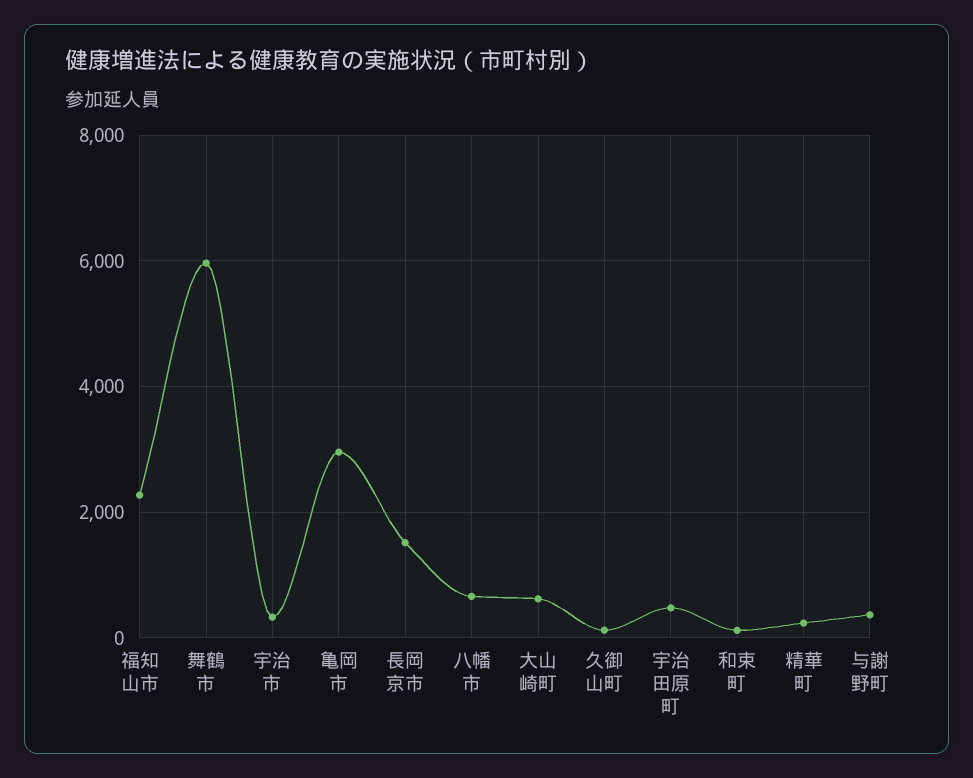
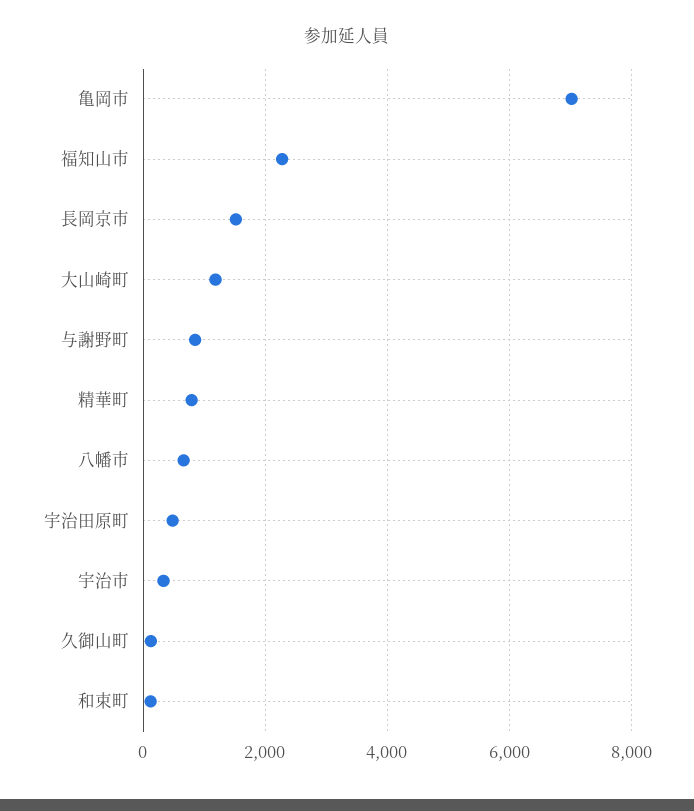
  {
    "福知山市": 2200,
-   "舞鶴市": 6000,
    "宇治市": 400,
-   "亀岡市": 3000,
+   "亀岡市": 7000,
    "長岡京市": 1600,
    "八幡市": 600,
-   "大山崎町": 600,
+   "大山崎町": 1200,
    "久御山町": 200,
    "宇治田原町": 400,
    "和束町": 200,
-   "精華町": 200,
+   "精華町": 800,
-   "与謝野町": 400
+   "与謝野町": 800
  }

